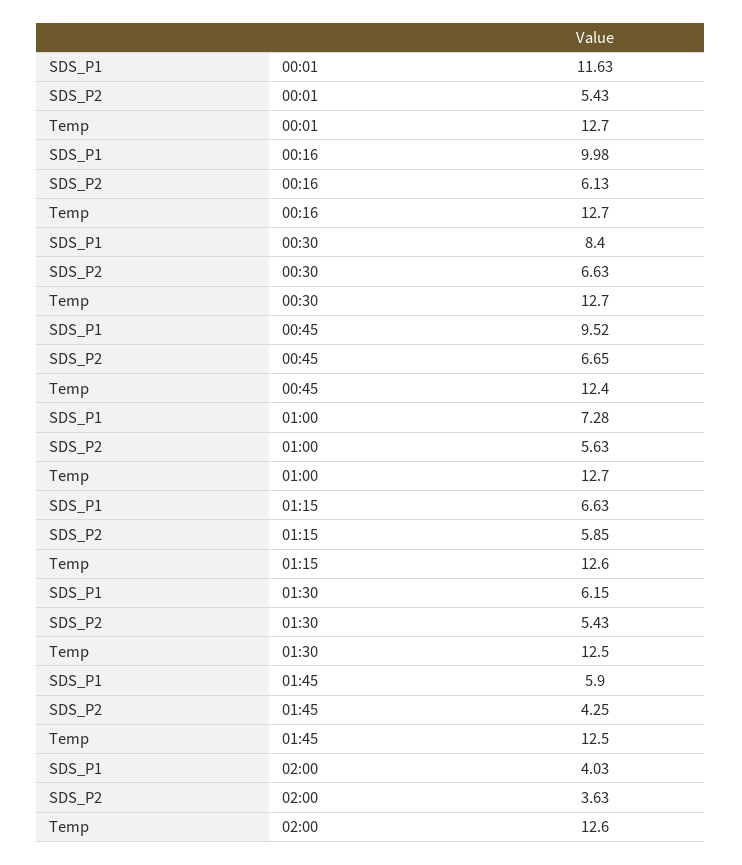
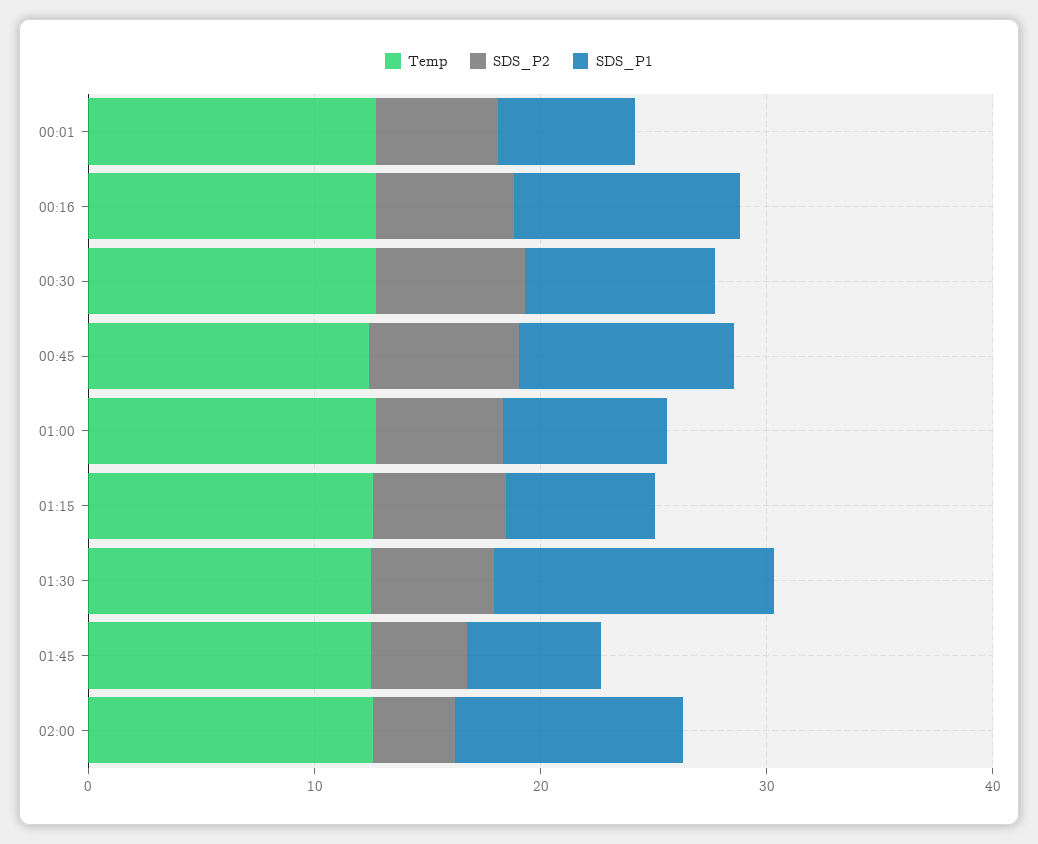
  {
    "SDS_P1": {
-     "00:01": 11.63,
+     "00:01": 6,
      "00:16": 9.98,
      "00:30": 8.4,
      "00:45": 9.52,
      "01:00": 7.28,
      "01:15": 6.63,
-     "01:30": 6.15,
+     "01:30": 12,
      "01:45": 5.9,
-     "02:00": 4.03
+     "02:00": 10
    },
    "SDS_P2": {
      "00:01": 5.43,
      "00:16": 6.13,
      "00:30": 6.63,
      "00:45": 6.65,
      "01:00": 5.63,
      "01:15": 5.85,
      "01:30": 5.43,
      "01:45": 4.25,
      "02:00": 3.63
    },
    "Temp": {
      "00:01": 12.7,
      "00:16": 12.7,
      "00:30": 12.7,
      "00:45": 12.4,
      "01:00": 12.7,
      "01:15": 12.6,
      "01:30": 12.5,
      "01:45": 12.5,
      "02:00": 12.6
    }
  }

